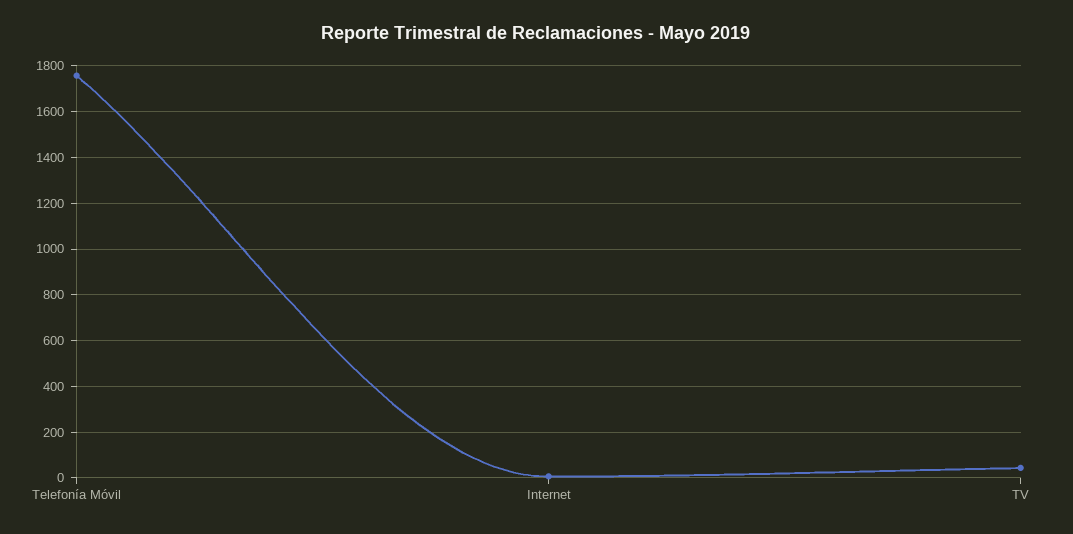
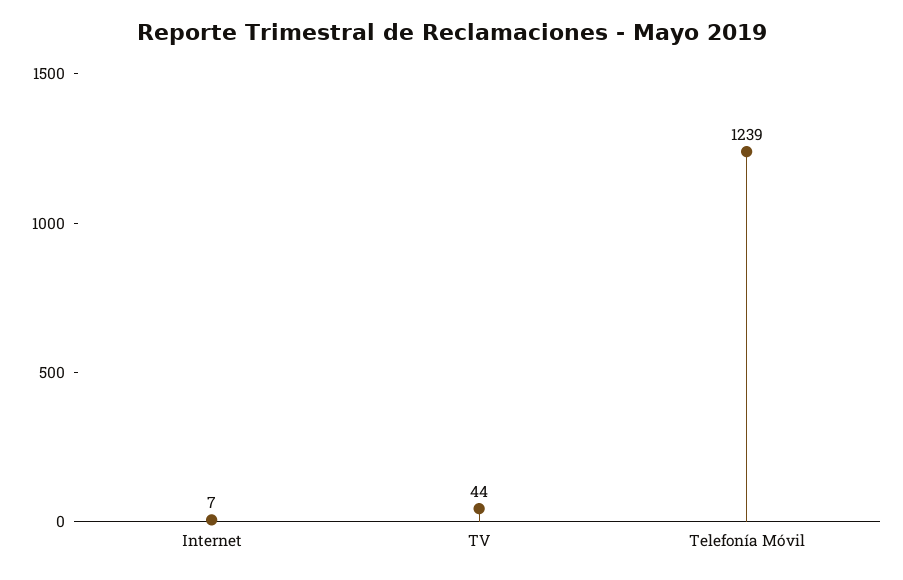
  {
-   "Telefonía Móvil": 1750,
+   "Telefonía Móvil": 1239,
    "Internet": 7,
    "TV": 44
  }

